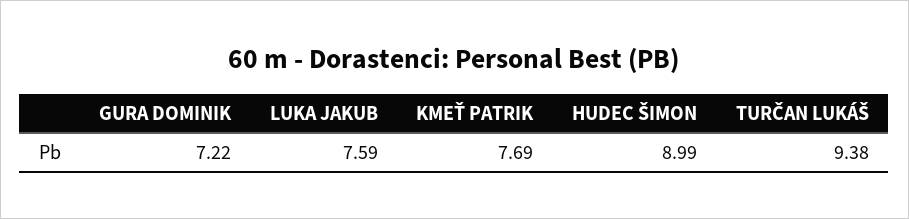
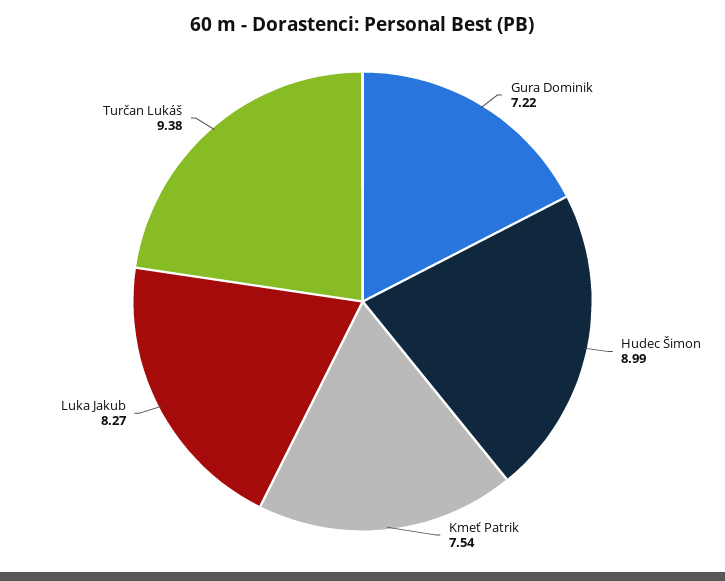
  {
    "GURA DOMINIK": 7.22,
-   "LUKA JAKUB": 7.59,
+   "LUKA JAKUB": 8.27,
-   "KMEŤ PATRIK": 7.69,
+   "KMEŤ PATRIK": 7.54,
    "HUDEC ŠIMON": 8.99,
    "TURČAN LUKÁŠ": 9.38
  }

